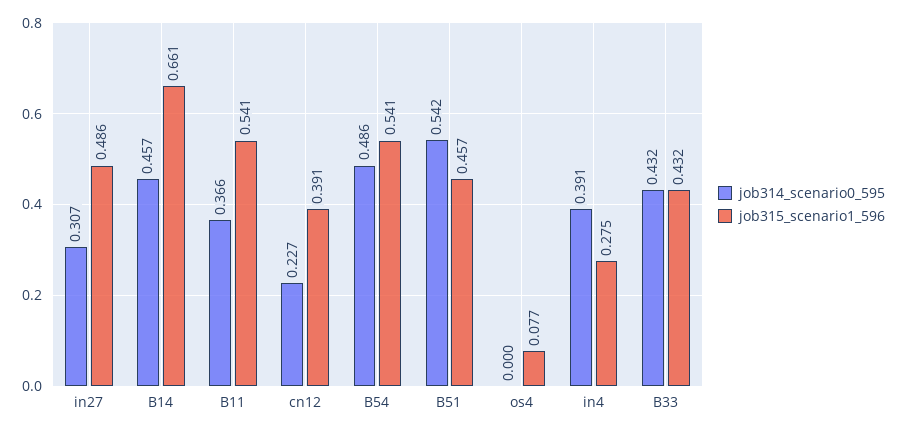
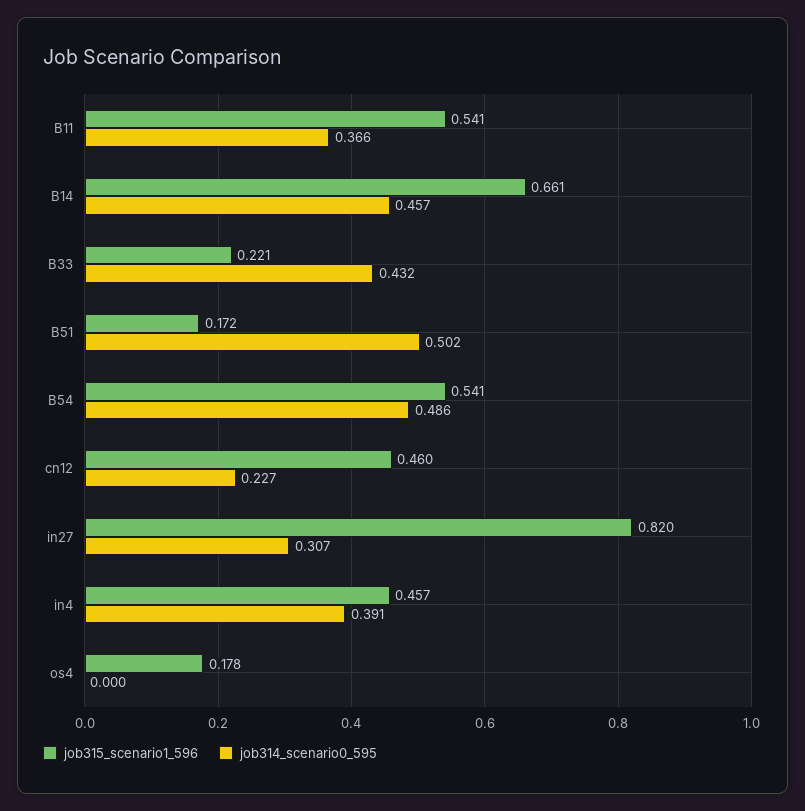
  {
    "job314_scenario0_595": {
      "in27": 0.307,
      "B14": 0.457,
      "B11": 0.366,
      "cn12": 0.227,
      "B54": 0.486,
-     "B51": 0.542,
+     "B51": 0.502,
      "os4": 0,
      "in4": 0.391,
      "B33": 0.432
    },
    "job315_scenario1_596": {
-     "in27": 0.486,
+     "in27": 0.82,
      "B14": 0.661,
      "B11": 0.541,
-     "cn12": 0.391,
+     "cn12": 0.46,
      "B54": 0.541,
-     "B51": 0.457,
+     "B51": 0.172,
-     "os4": 0.077,
+     "os4": 0.178,
-     "in4": 0.275,
+     "in4": 0.457,
-     "B33": 0.432
+     "B33": 0.221
    }
  }

